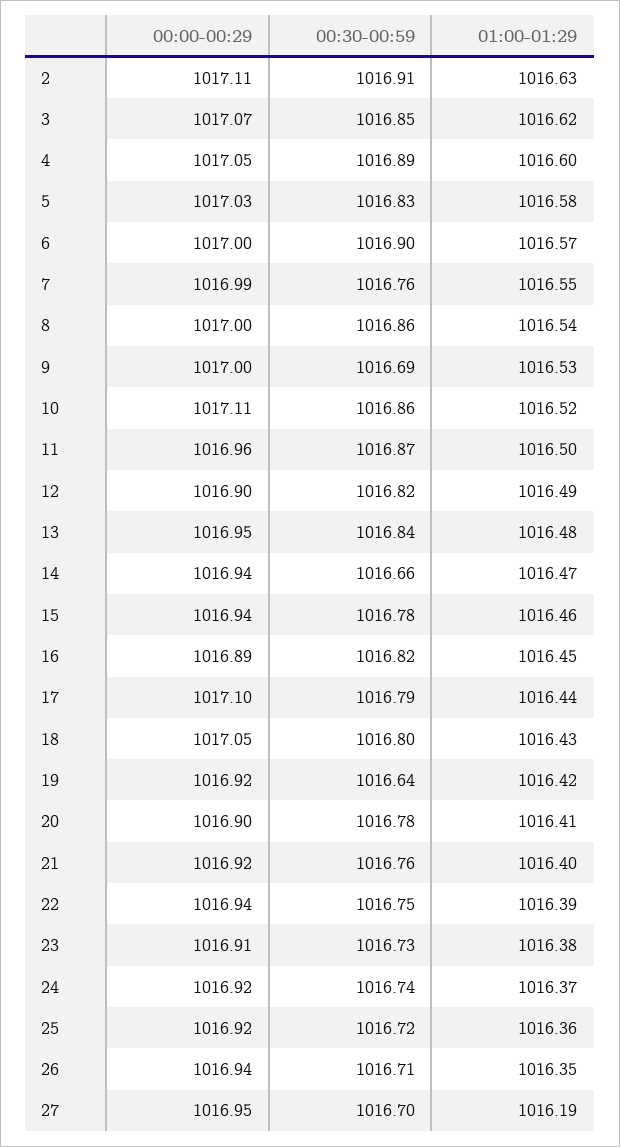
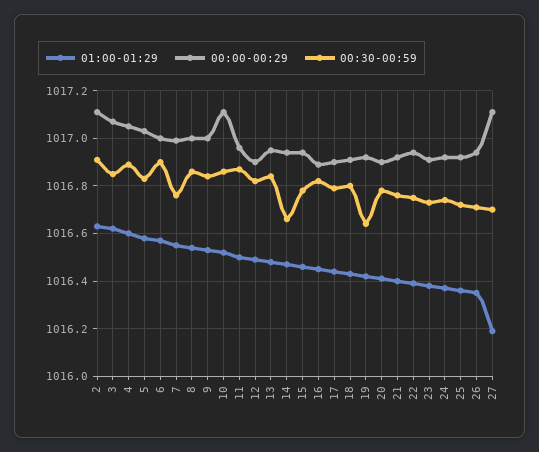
  {
    "00:00-00:29": {
      "2": 1017.11,
      "3": 1017.07,
      "4": 1017.05,
      "5": 1017.03,
      "6": 1017,
      "7": 1016.99,
      "8": 1017,
      "9": 1017,
      "10": 1017.11,
      "11": 1016.96,
      "12": 1016.9,
      "13": 1016.95,
      "14": 1016.94,
      "15": 1016.94,
      "16": 1016.89,
-     "17": 1017.1,
+     "17": 1016.9,
-     "18": 1017.05,
+     "18": 1016.9,
      "19": 1016.92,
      "20": 1016.9,
      "21": 1016.92,
      "22": 1016.94,
      "23": 1016.91,
      "24": 1016.92,
      "25": 1016.92,
      "26": 1016.94,
-     "27": 1016.95
+     "27": 1017.1
    },
    "00:30-00:59": {
      "2": 1016.91,
      "3": 1016.85,
      "4": 1016.89,
      "5": 1016.83,
      "6": 1016.9,
      "7": 1016.76,
      "8": 1016.86,
-     "9": 1016.69,
+     "9": 1016.85,
      "10": 1016.86,
      "11": 1016.87,
      "12": 1016.82,
      "13": 1016.84,
      "14": 1016.66,
      "15": 1016.78,
      "16": 1016.82,
      "17": 1016.79,
      "18": 1016.8,
      "19": 1016.64,
      "20": 1016.78,
      "21": 1016.76,
      "22": 1016.75,
      "23": 1016.73,
      "24": 1016.74,
      "25": 1016.72,
      "26": 1016.71,
      "27": 1016.7
    },
    "01:00-01:29": {
      "2": 1016.63,
      "3": 1016.62,
      "4": 1016.6,
      "5": 1016.58,
      "6": 1016.57,
      "7": 1016.55,
      "8": 1016.54,
      "9": 1016.53,
      "10": 1016.52,
      "11": 1016.5,
      "12": 1016.49,
      "13": 1016.48,
      "14": 1016.47,
      "15": 1016.46,
      "16": 1016.45,
      "17": 1016.44,
      "18": 1016.43,
      "19": 1016.42,
      "20": 1016.41,
      "21": 1016.4,
      "22": 1016.39,
      "23": 1016.38,
      "24": 1016.37,
      "25": 1016.36,
      "26": 1016.35,
      "27": 1016.19
    }
  }

